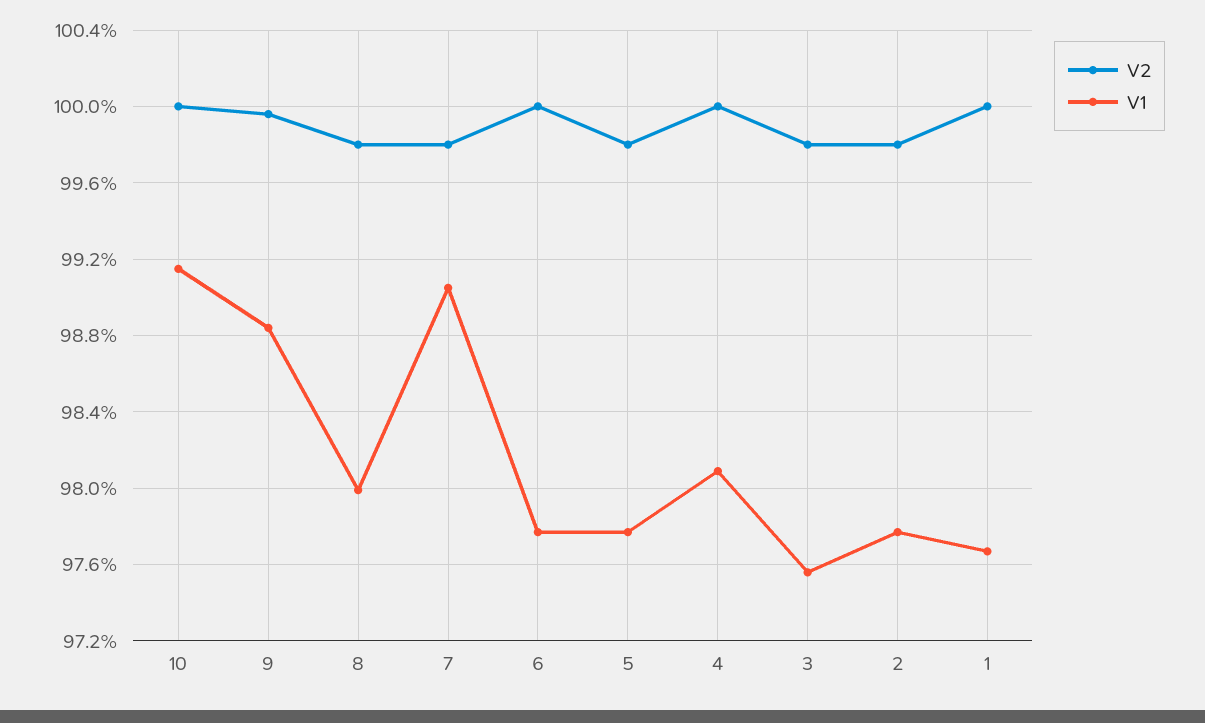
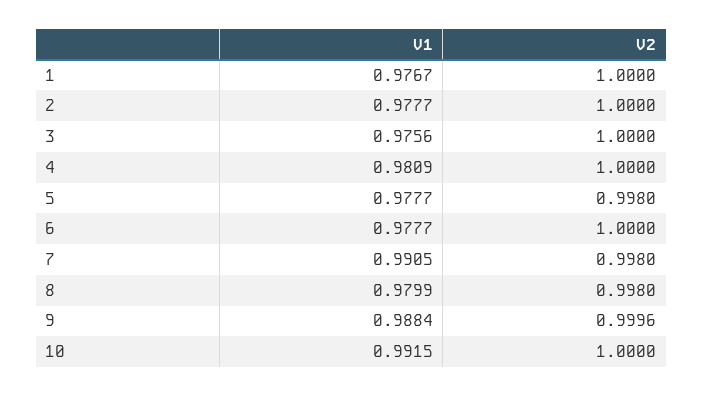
  {
    "V2": {
      "10": 1,
      "9": 0.9996,
      "8": 0.998,
      "7": 0.998,
      "6": 1,
      "5": 0.998,
      "4": 1,
-     "3": 0.998,
+     "3": 1,
-     "2": 0.998,
+     "2": 1,
      "1": 1
    },
    "V1": {
      "10": 0.9915,
      "9": 0.9884,
      "8": 0.9799,
      "7": 0.9905,
      "6": 0.9777,
      "5": 0.9777,
      "4": 0.9809,
      "3": 0.9756,
      "2": 0.9777,
      "1": 0.9767
    }
  }

